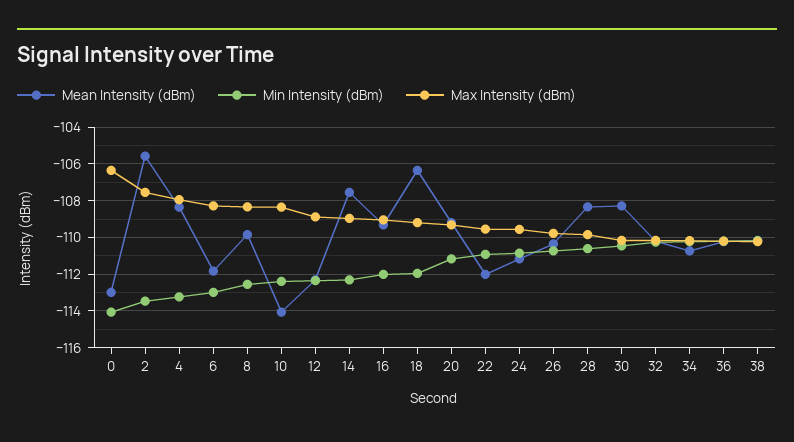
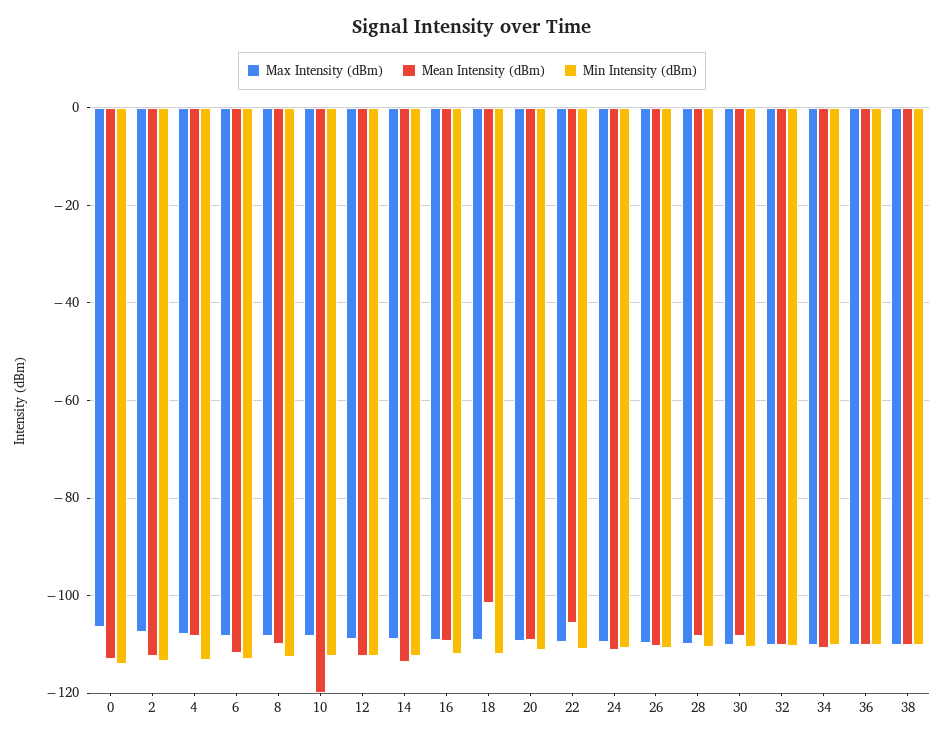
  {
    "Mean Intensity (dBm)": {
      "0": -113,
-     "2": -105.5,
+     "2": -112,
      "4": -108.5,
      "6": -112,
      "8": -110,
-     "10": -114,
+     "10": -120,
      "12": -112.5,
-     "14": -107.5,
+     "14": -114,
      "16": -109.5,
-     "18": -106.5,
+     "18": -102,
      "20": -109,
-     "22": -112,
+     "22": -106,
      "24": -111,
      "26": -110.5,
      "28": -108.5,
      "30": -108.5,
      "32": -110,
      "34": -110.5,
      "36": -110,
      "38": -110
    },
    "Min Intensity (dBm)": {
      "0": -114,
      "2": -113.5,
      "4": -113,
      "6": -113,
      "8": -112.5,
      "10": -112.5,
      "12": -112.5,
      "14": -112.5,
      "16": -112,
      "18": -112,
      "20": -111,
      "22": -111,
      "24": -111,
      "26": -110.5,
      "28": -110.5,
      "30": -110.5,
      "32": -110.5,
      "34": -110,
      "36": -110,
      "38": -110
    },
    "Max Intensity (dBm)": {
      "0": -106.5,
      "2": -107.5,
      "4": -108,
      "6": -108.5,
      "8": -108.5,
      "10": -108.5,
      "12": -109,
      "14": -109,
      "16": -109,
      "18": -109,
      "20": -109.5,
      "22": -109.5,
      "24": -109.5,
      "26": -110,
      "28": -110,
      "30": -110,
      "32": -110,
      "34": -110,
      "36": -110,
      "38": -110
    }
  }

